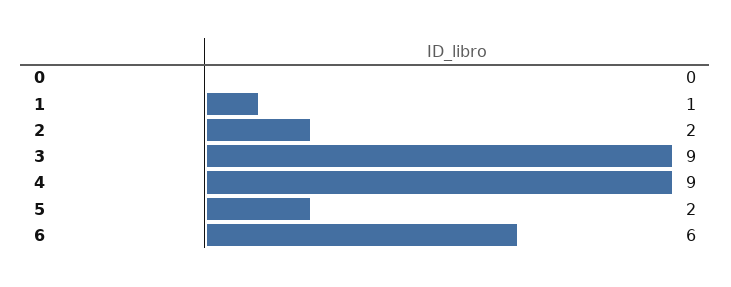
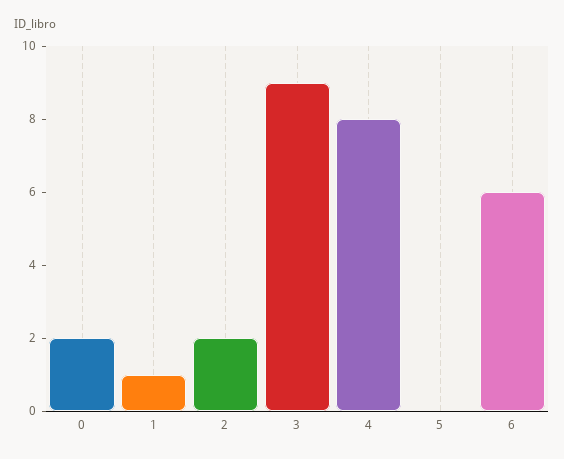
  {
-   "0": 0,
+   "0": 2,
    "1": 1,
    "2": 2,
    "3": 9,
-   "4": 9,
+   "4": 8,
-   "5": 2,
+   "5": 0,
    "6": 6
  }

